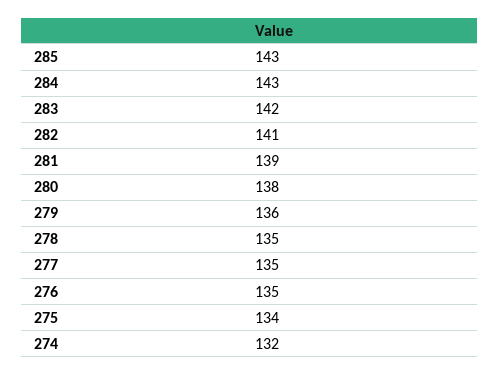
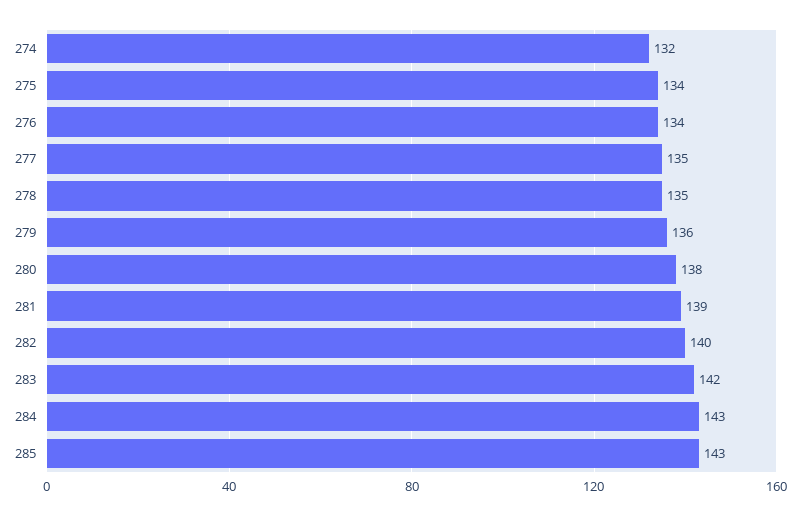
  {
    "285": 143,
    "284": 143,
    "283": 142,
-   "282": 141,
+   "282": 140,
    "281": 139,
    "280": 138,
    "279": 136,
    "278": 135,
    "277": 135,
-   "276": 135,
+   "276": 134,
    "275": 134,
    "274": 132
  }

